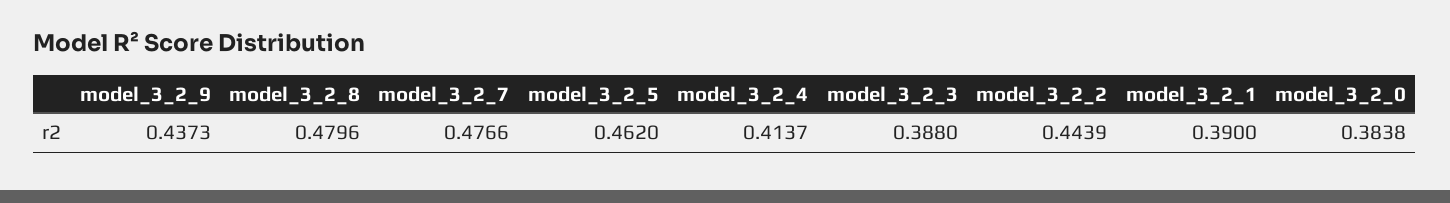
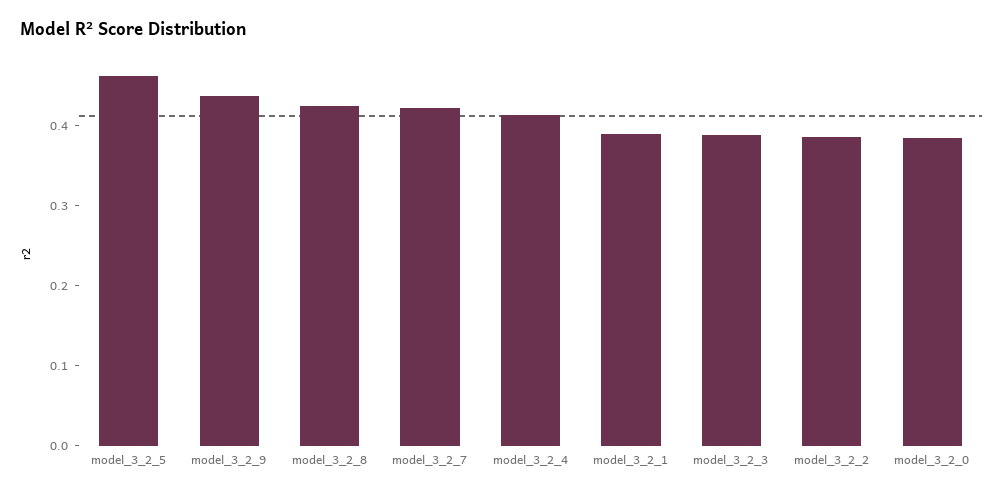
  {
    "model_3_2_9": 0.4373,
-   "model_3_2_8": 0.4796,
+   "model_3_2_8": 0.42,
-   "model_3_2_7": 0.4766,
+   "model_3_2_7": 0.42,
    "model_3_2_5": 0.462,
    "model_3_2_4": 0.4137,
    "model_3_2_3": 0.388,
-   "model_3_2_2": 0.4439,
+   "model_3_2_2": 0.38,
    "model_3_2_1": 0.39,
    "model_3_2_0": 0.3838
  }

